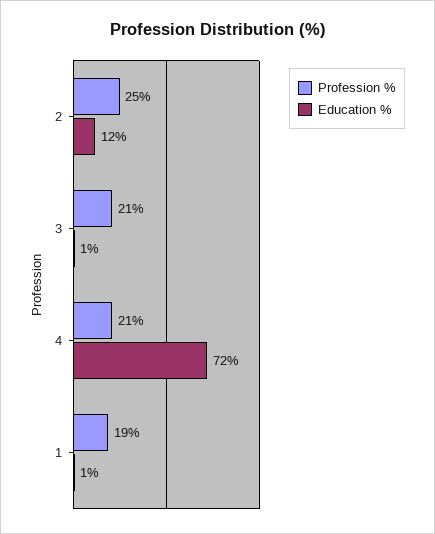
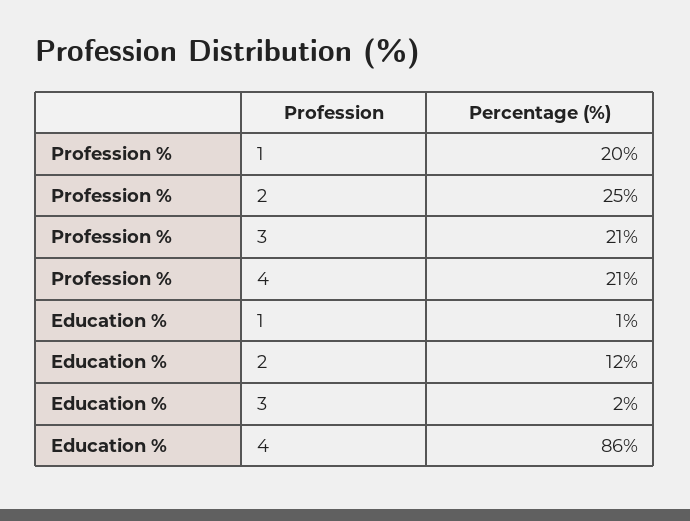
  {
    "Profession %": {
      "2": 25,
      "3": 21,
      "4": 21,
-     "1": 19
+     "1": 20
    },
    "Education %": {
      "2": 12,
-     "3": 1,
+     "3": 2,
-     "4": 72,
+     "4": 86,
      "1": 1
    }
  }

